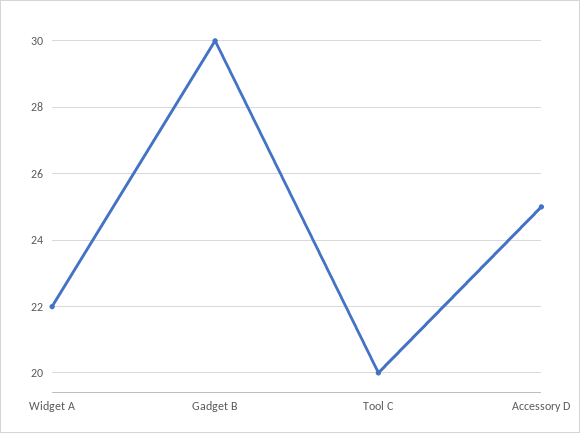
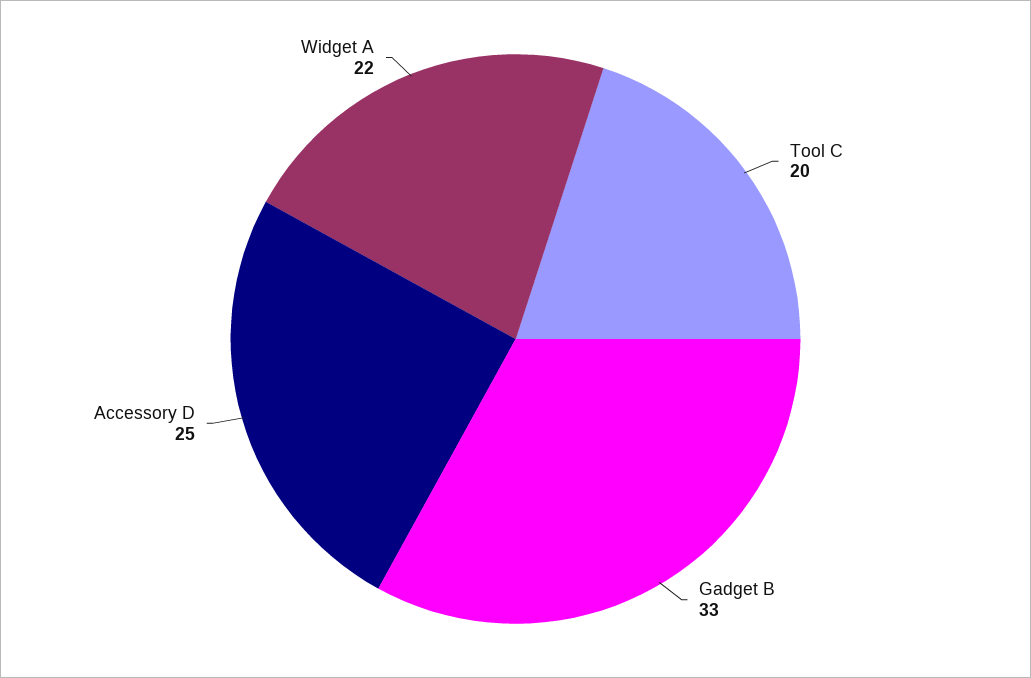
  {
    "Widget A": 22,
-   "Gadget B": 30,
+   "Gadget B": 33,
    "Tool C": 20,
    "Accessory D": 25
  }

